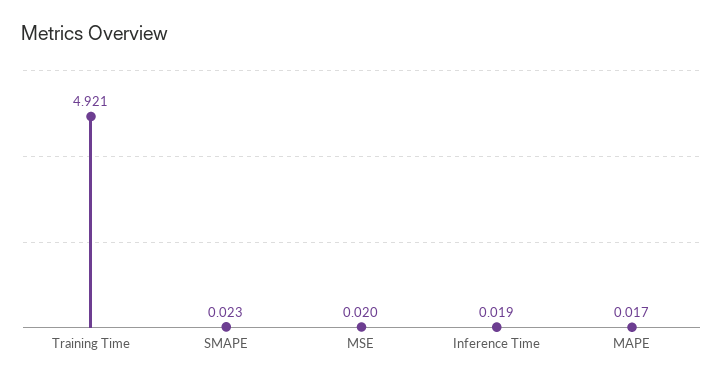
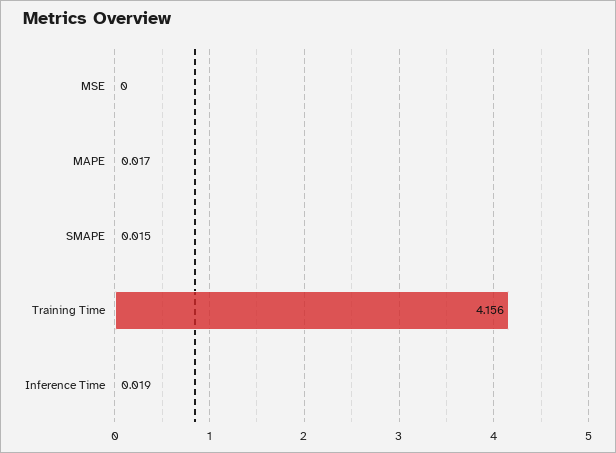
  {
-   "Training Time": 4.921,
+   "Training Time": 4.156,
-   "SMAPE": 0.023,
+   "SMAPE": 0.015,
-   "MSE": 0.02,
+   "MSE": 0,
    "Inference Time": 0.019,
    "MAPE": 0.017
  }

